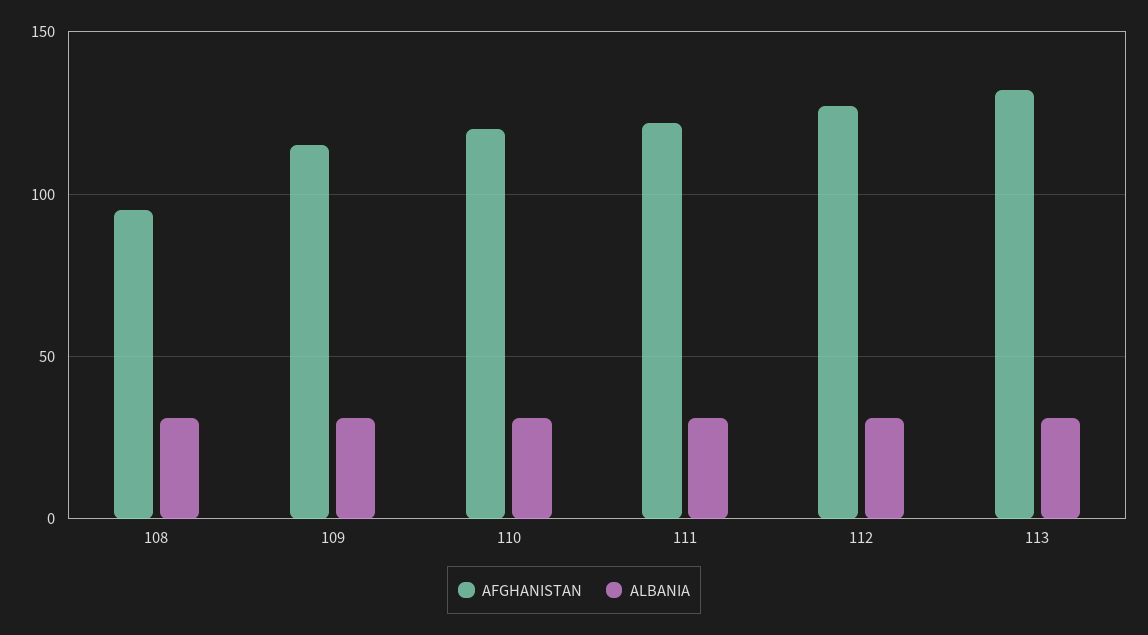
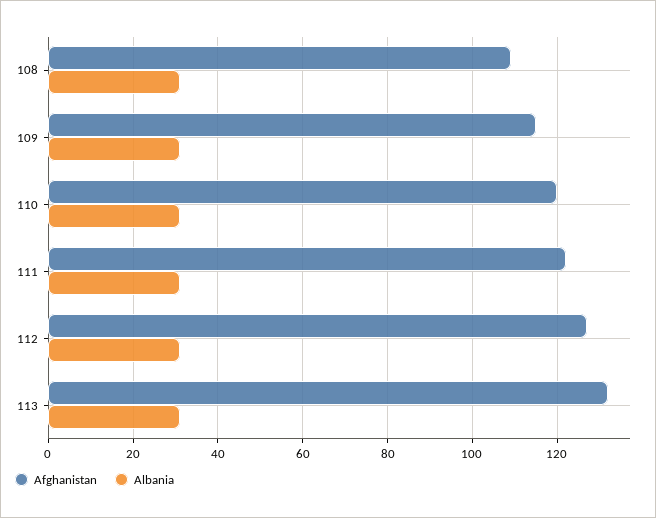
  {
    "AFGHANISTAN": {
-     "108": 95,
+     "108": 110,
      "109": 115,
      "110": 120,
      "111": 120,
      "112": 125,
      "113": 130
    },
    "ALBANIA": {
      "108": 30,
      "109": 30,
      "110": 30,
      "111": 30,
      "112": 30,
      "113": 30
    }
  }

